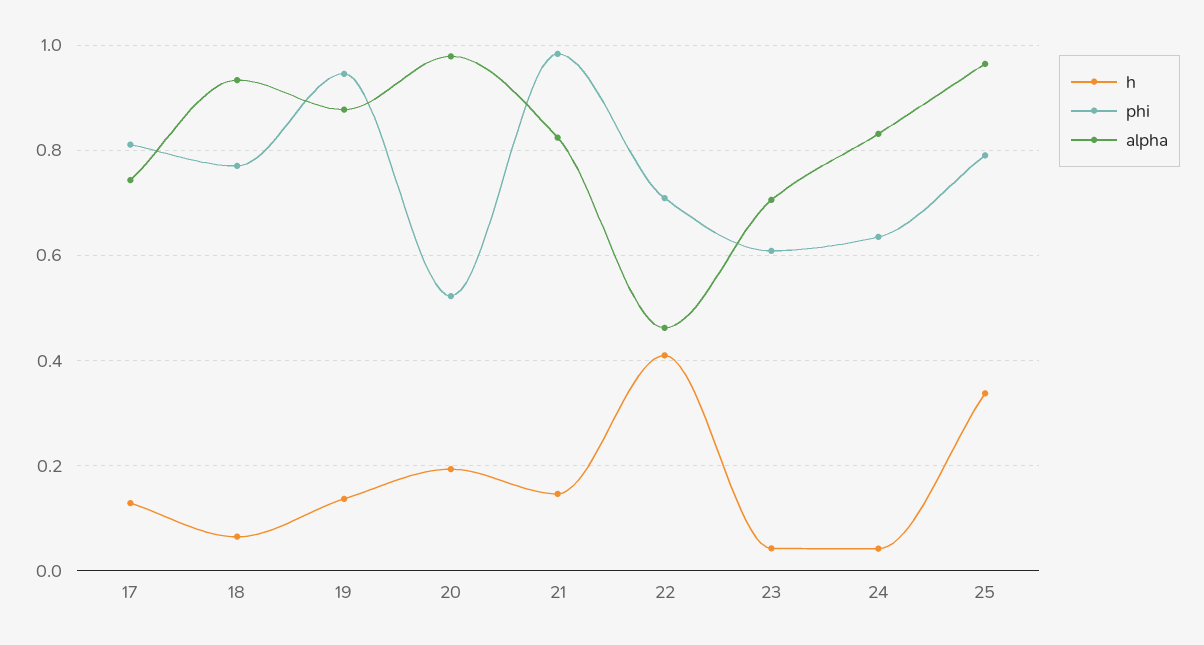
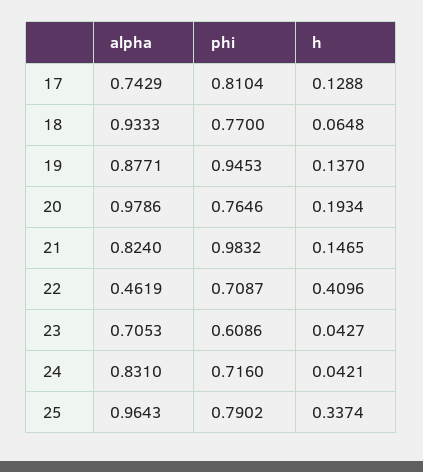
  {
    "h": {
      "17": 0.1288,
      "18": 0.0648,
      "19": 0.137,
      "20": 0.1934,
      "21": 0.1465,
      "22": 0.4096,
      "23": 0.0427,
      "24": 0.0421,
      "25": 0.3374
    },
    "phi": {
      "17": 0.8104,
      "18": 0.77,
      "19": 0.9453,
-     "20": 0.52,
+     "20": 0.7646,
      "21": 0.9832,
      "22": 0.7087,
      "23": 0.6086,
-     "24": 0.64,
+     "24": 0.716,
      "25": 0.7902
    },
    "alpha": {
      "17": 0.7429,
      "18": 0.9333,
      "19": 0.8771,
      "20": 0.9786,
      "21": 0.824,
      "22": 0.4619,
      "23": 0.7053,
      "24": 0.831,
      "25": 0.9643
    }
  }

